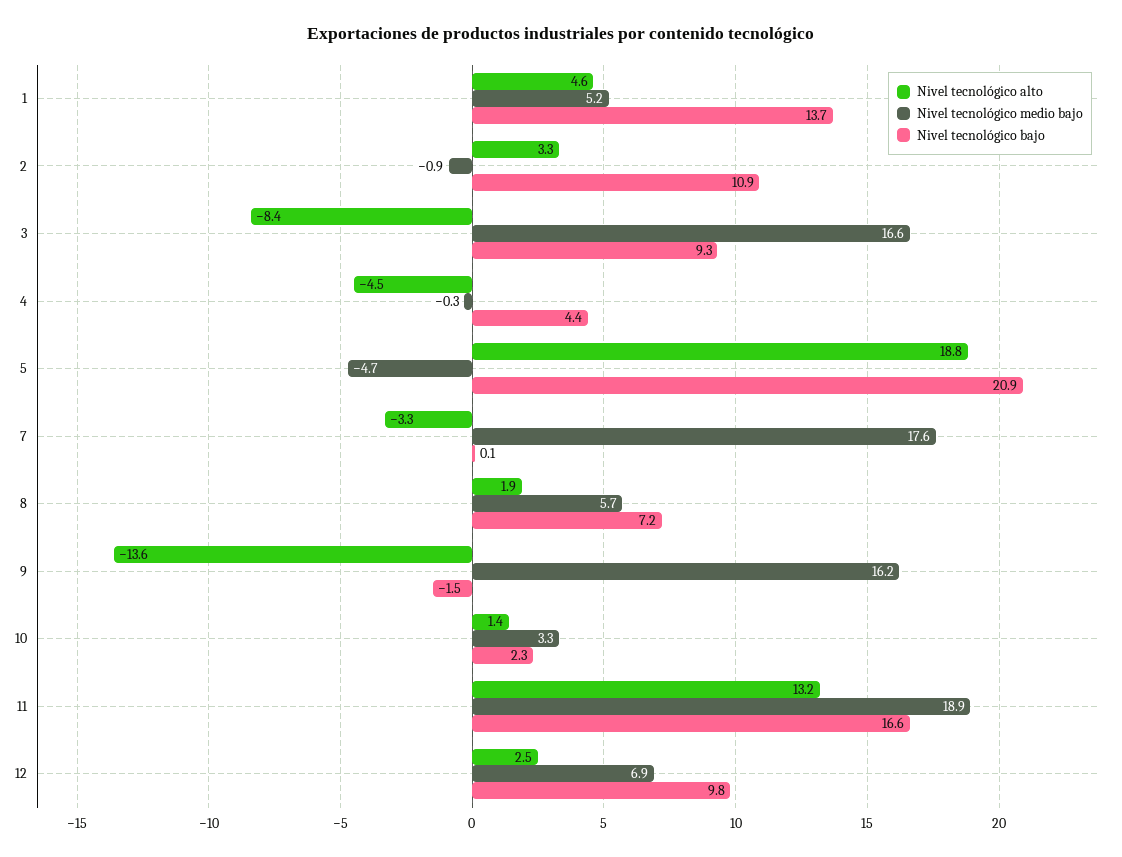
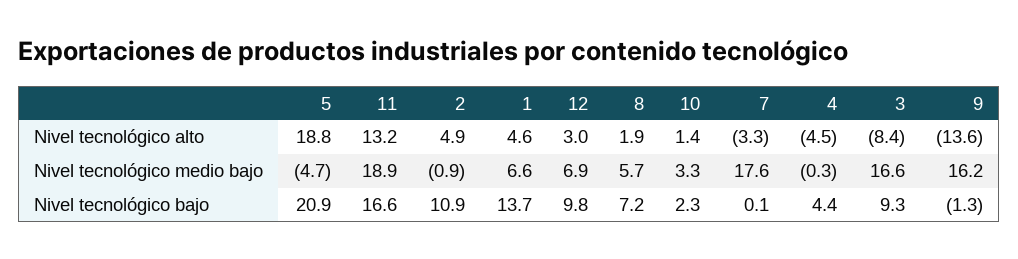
  {
    "Nivel tecnológico alto": {
      "1": 4.6,
-     "2": 3.3,
+     "2": 4.9,
      "3": -8.4,
      "4": -4.5,
      "5": 18.8,
      "7": -3.3,
      "8": 1.9,
      "9": -13.6,
      "10": 1.4,
      "11": 13.2,
-     "12": 2.5
+     "12": 3
    },
    "Nivel tecnológico medio bajo": {
-     "1": 5.2,
+     "1": 6.6,
      "2": -0.9,
      "3": 16.6,
      "4": -0.3,
      "5": -4.7,
      "7": 17.6,
      "8": 5.7,
      "9": 16.2,
      "10": 3.3,
      "11": 18.9,
      "12": 6.9
    },
    "Nivel tecnológico bajo": {
      "1": 13.7,
      "2": 10.9,
      "3": 9.3,
      "4": 4.4,
      "5": 20.9,
      "7": 0.1,
      "8": 7.2,
-     "9": -1.5,
+     "9": -1.3,
      "10": 2.3,
      "11": 16.6,
      "12": 9.8
    }
  }

